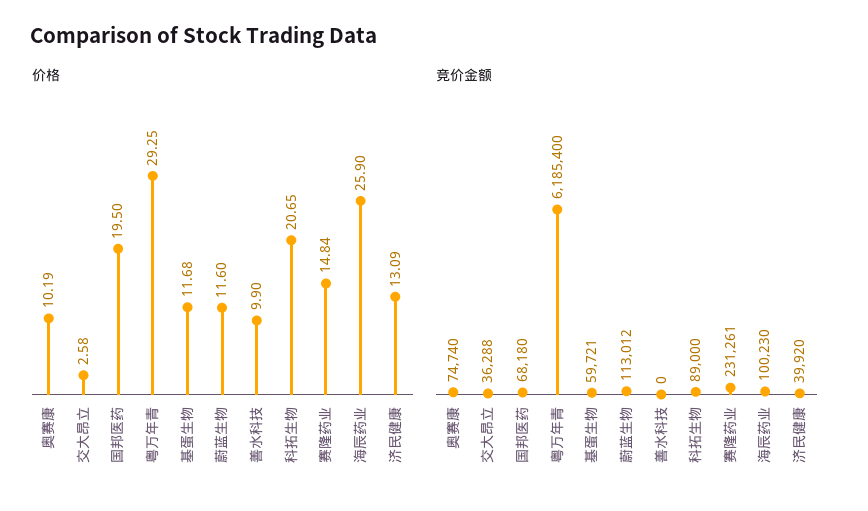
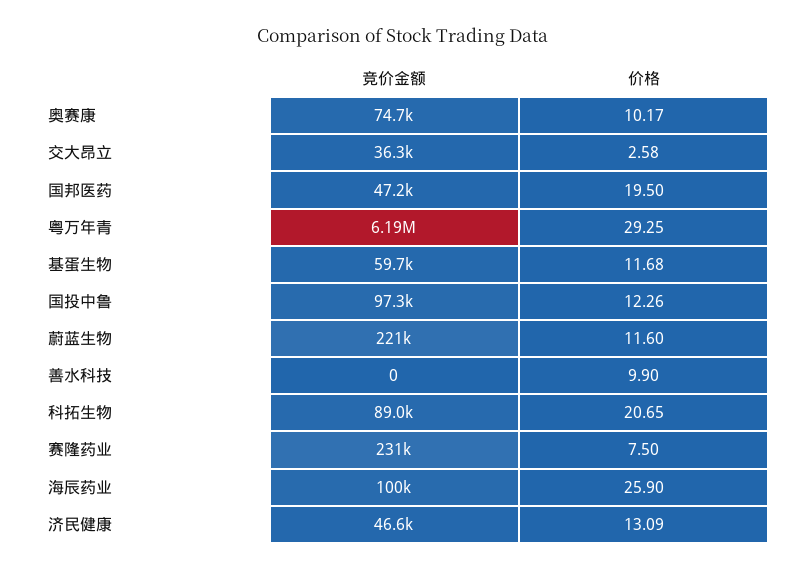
  {
    "价格": {
-     "奥赛康": 10.19,
+     "奥赛康": 10.17,
      "交大昂立": 2.58,
      "国邦医药": 19.5,
      "粤万年青": 29.25,
      "基蛋生物": 11.68,
      "蔚蓝生物": 11.6,
      "善水科技": 9.9,
      "科拓生物": 20.65,
-     "赛隆药业": 14.84,
+     "赛隆药业": 7.5,
      "海辰药业": 25.9,
-     "济民健康": 13.09
+     "济民健康": 13.09,
+     "国投中鲁": 12.26
    },
    "竞价金额": {
      "奥赛康": 74740,
      "交大昂立": 36288,
-     "国邦医药": 68180,
+     "国邦医药": 47200,
      "粤万年青": 6185400,
      "基蛋生物": 59721,
-     "蔚蓝生物": 113012,
+     "蔚蓝生物": 221000,
      "善水科技": 0,
      "科拓生物": 89000,
      "赛隆药业": 231261,
      "海辰药业": 100230,
-     "济民健康": 39920
+     "济民健康": 46600,
+     "国投中鲁": 97300
    }
  }

